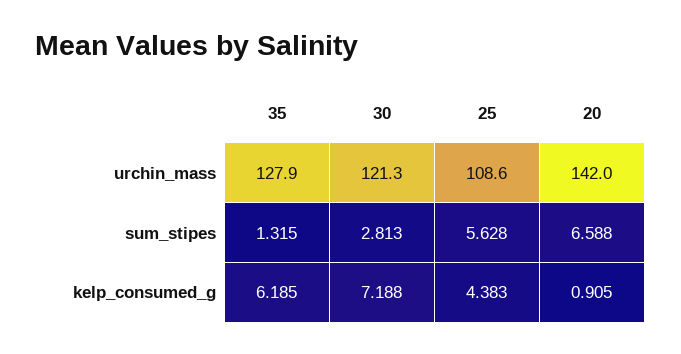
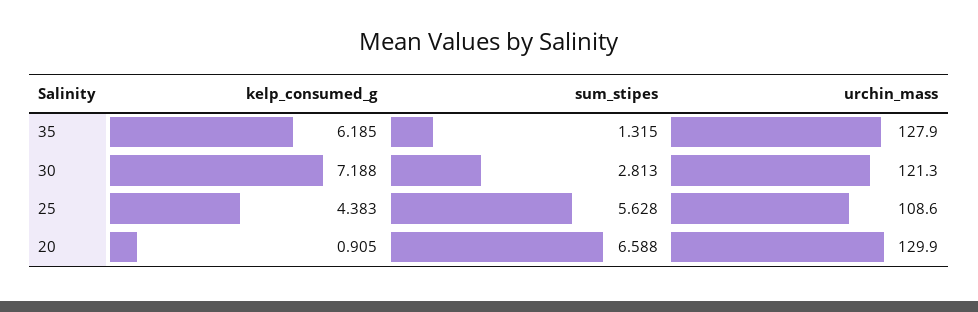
  {
    "35": {
      "urchin_mass": 127.9,
      "sum_stipes": 1.315,
      "kelp_consumed_g": 6.185
    },
    "30": {
      "urchin_mass": 121.3,
      "sum_stipes": 2.813,
      "kelp_consumed_g": 7.188
    },
    "25": {
      "urchin_mass": 108.6,
      "sum_stipes": 5.628,
      "kelp_consumed_g": 4.383
    },
    "20": {
-     "urchin_mass": 142,
+     "urchin_mass": 129.9,
      "sum_stipes": 6.588,
      "kelp_consumed_g": 0.905
    }
  }

